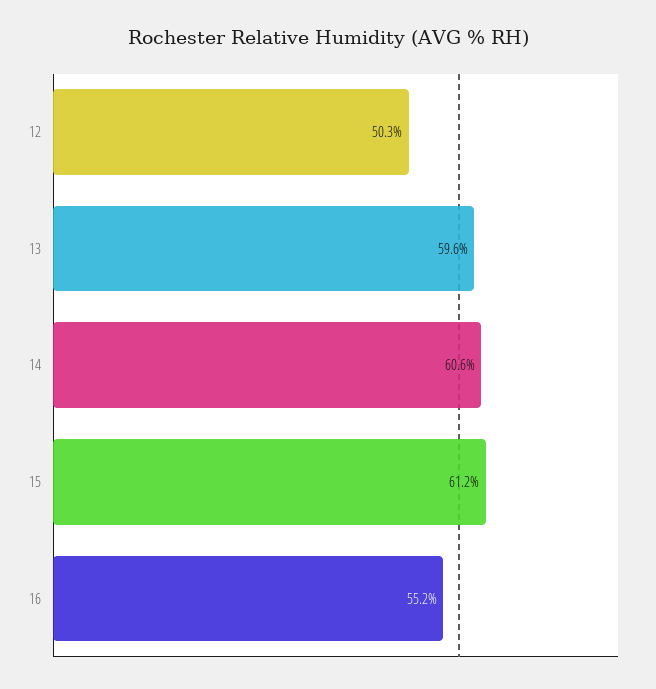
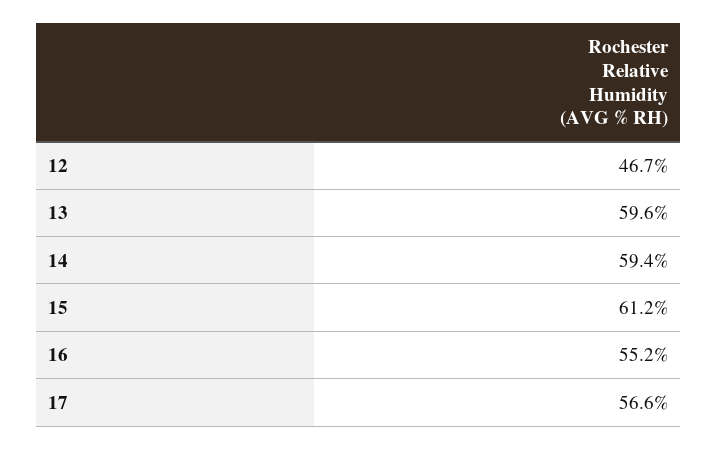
  {
-   "12": 50.3,
+   "12": 46.7,
    "13": 59.6,
-   "14": 60.6,
+   "14": 59.4,
    "15": 61.2,
-   "16": 55.2
+   "16": 55.2,
+   "17": 56.6
  }

